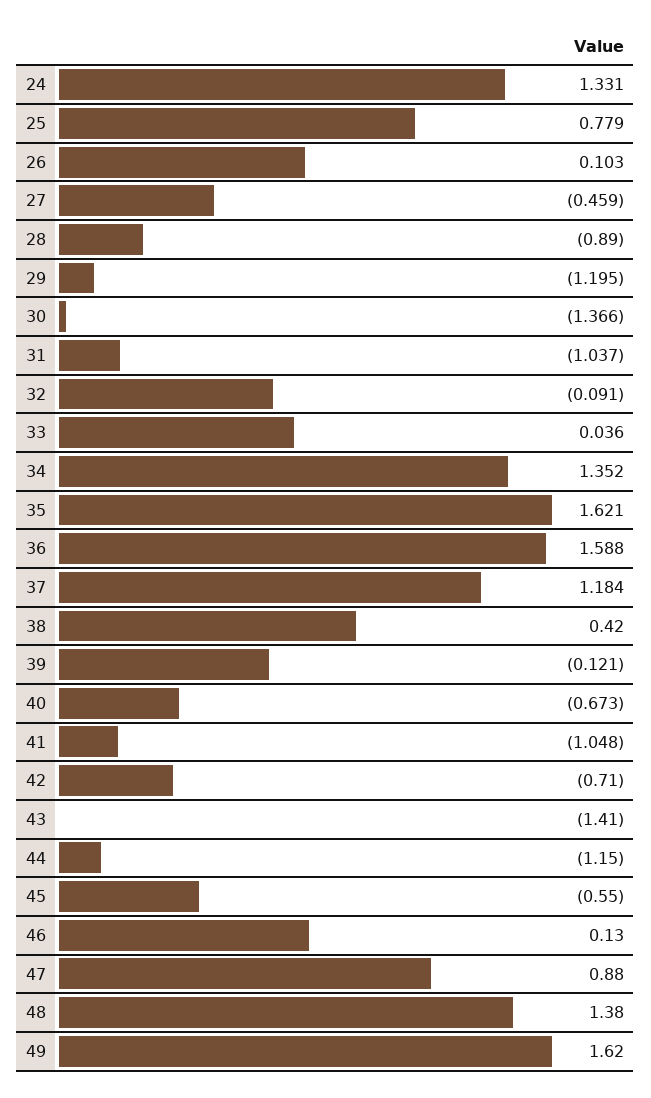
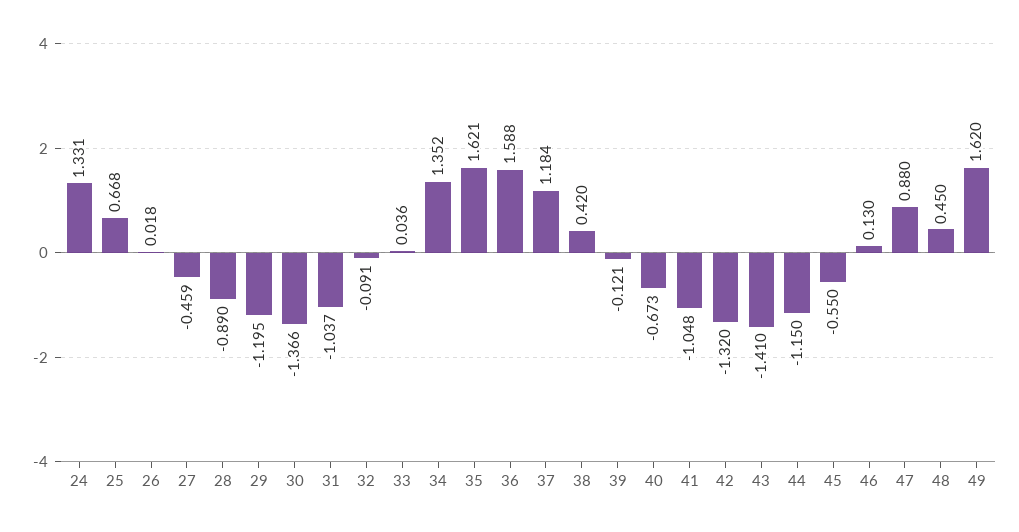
  {
    "24": 1.331,
-   "25": 0.779,
+   "25": 0.668,
-   "26": 0.103,
+   "26": 0.018,
    "27": -0.459,
    "28": -0.89,
    "29": -1.195,
    "30": -1.366,
    "31": -1.037,
    "32": -0.091,
    "33": 0.036,
    "34": 1.352,
    "35": 1.621,
    "36": 1.588,
    "37": 1.184,
    "38": 0.42,
    "39": -0.121,
    "40": -0.673,
    "41": -1.048,
-   "42": -0.71,
+   "42": -1.32,
    "43": -1.41,
    "44": -1.15,
    "45": -0.55,
    "46": 0.13,
    "47": 0.88,
-   "48": 1.38,
+   "48": 0.45,
    "49": 1.62
  }

